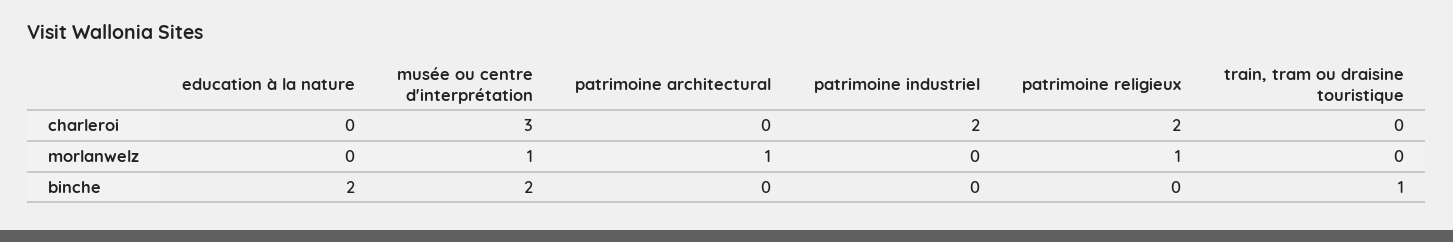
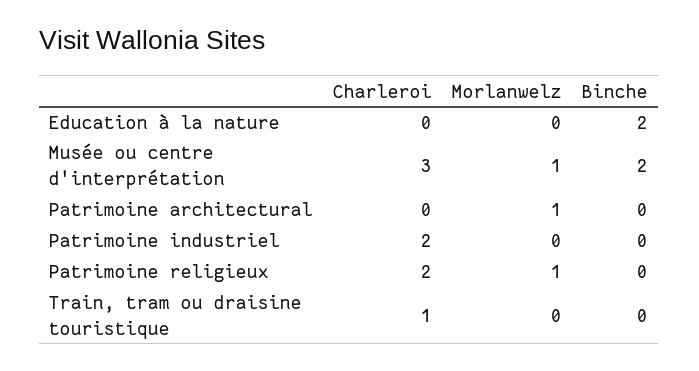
  {
    "education à la nature": {
      "charleroi": 0,
      "morlanwelz": 0,
      "binche": 2
    },
    "musée ou centre d'interprétation": {
      "charleroi": 3,
      "morlanwelz": 1,
      "binche": 2
    },
    "patrimoine architectural": {
      "charleroi": 0,
      "morlanwelz": 1,
      "binche": 0
    },
    "patrimoine industriel": {
      "charleroi": 2,
      "morlanwelz": 0,
      "binche": 0
    },
    "patrimoine religieux": {
      "charleroi": 2,
      "morlanwelz": 1,
      "binche": 0
    },
    "train, tram ou draisine touristique": {
-     "charleroi": 0,
+     "charleroi": 1,
      "morlanwelz": 0,
-     "binche": 1
+     "binche": 0
    }
  }

